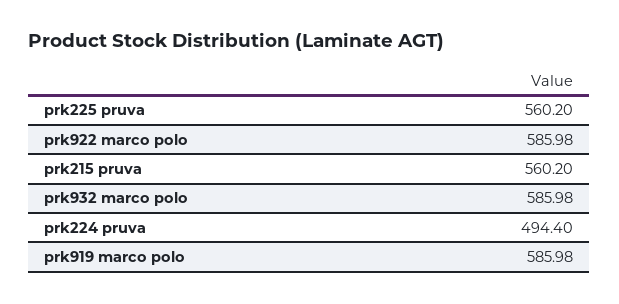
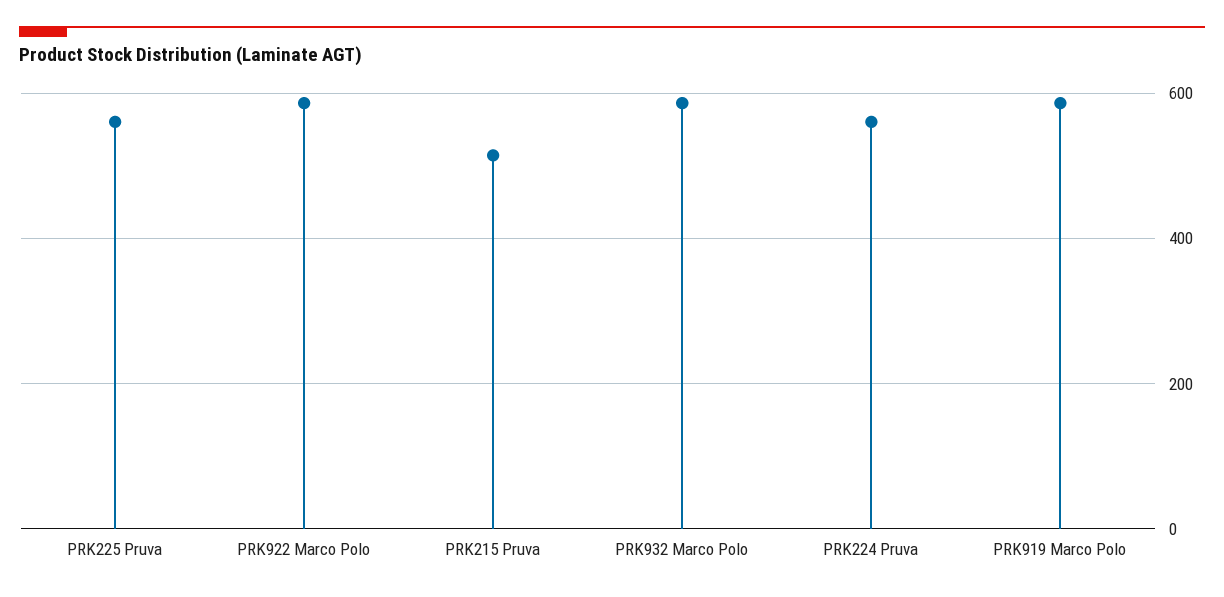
  {
    "prk225 pruva": 560.2,
    "prk922 marco polo": 585.98,
-   "prk215 pruva": 560.2,
+   "prk215 pruva": 520,
    "prk932 marco polo": 585.98,
-   "prk224 pruva": 494.4,
+   "prk224 pruva": 560,
    "prk919 marco polo": 585.98
  }

